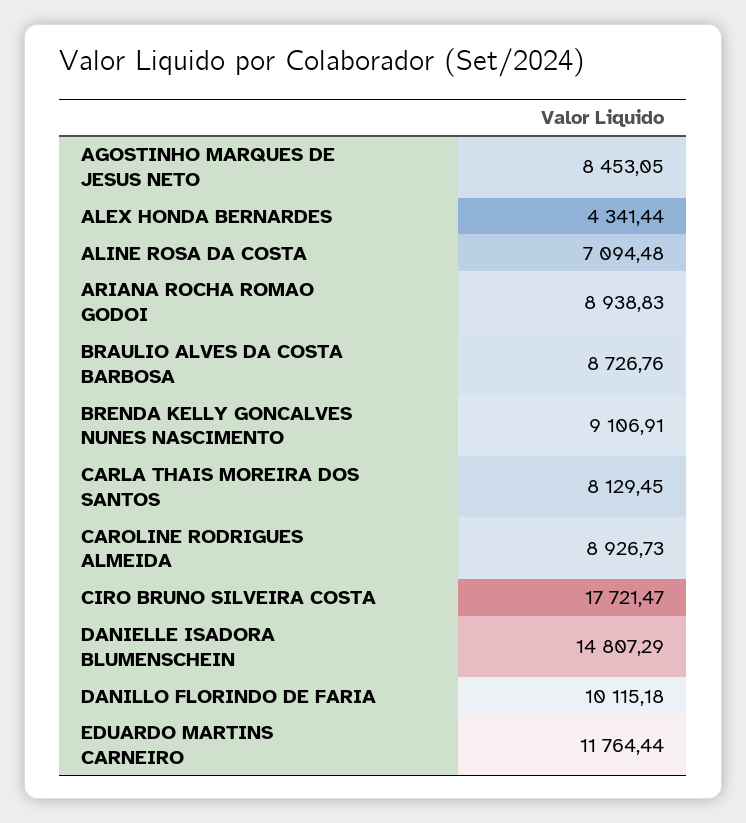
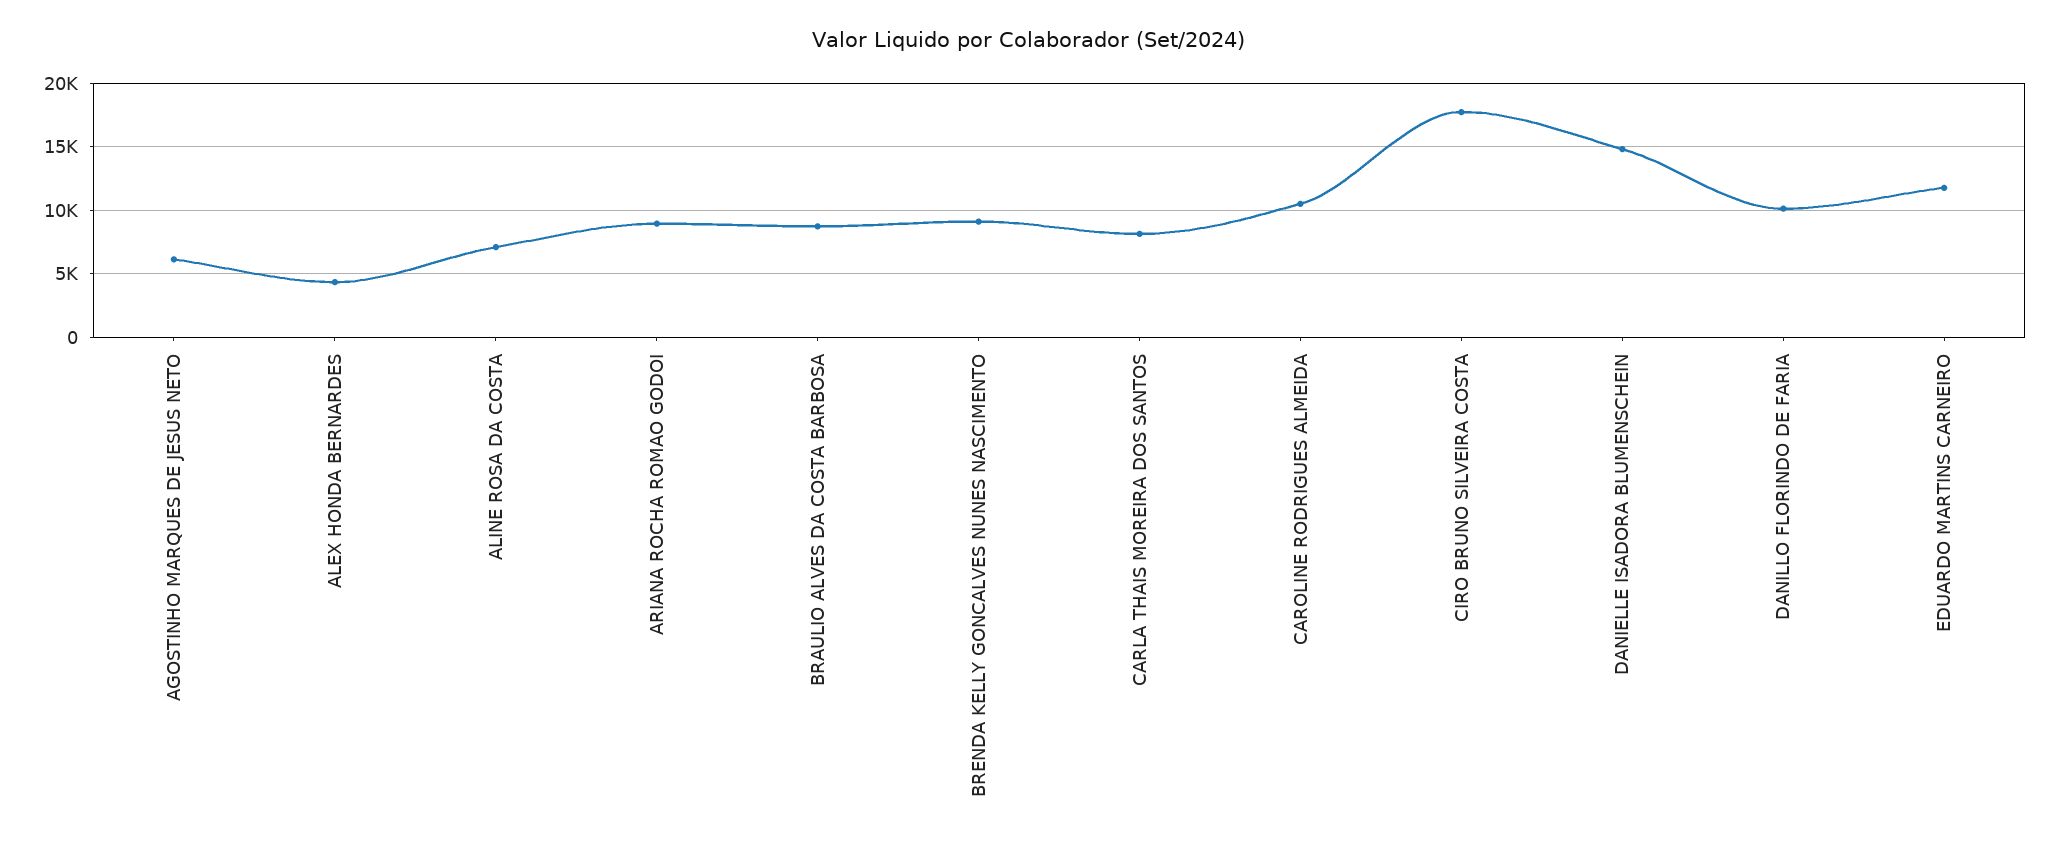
  {
-   "AGOSTINHO MARQUES DE JESUS NETO": 8453.05,
+   "AGOSTINHO MARQUES DE JESUS NETO": 6000,
    "ALEX HONDA BERNARDES": 4341.44,
    "ALINE ROSA DA COSTA": 7094.48,
    "ARIANA ROCHA ROMAO GODOI": 8938.83,
    "BRAULIO ALVES DA COSTA BARBOSA": 8726.76,
    "BRENDA KELLY GONCALVES NUNES NASCIMENTO": 9106.91,
    "CARLA THAIS MOREIRA DOS SANTOS": 8129.45,
-   "CAROLINE RODRIGUES ALMEIDA": 8926.73,
+   "CAROLINE RODRIGUES ALMEIDA": 10500,
    "CIRO BRUNO SILVEIRA COSTA": 17721.47,
    "DANIELLE ISADORA BLUMENSCHEIN": 14807.29,
    "DANILLO FLORINDO DE FARIA": 10115.18,
    "EDUARDO MARTINS CARNEIRO": 11764.44
  }

